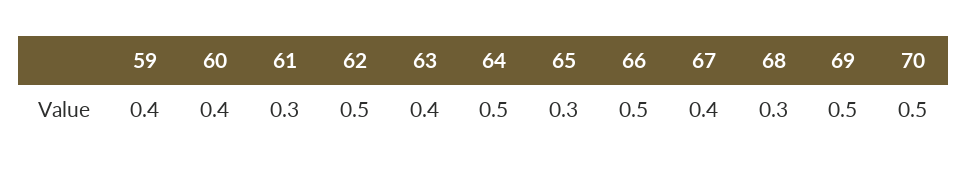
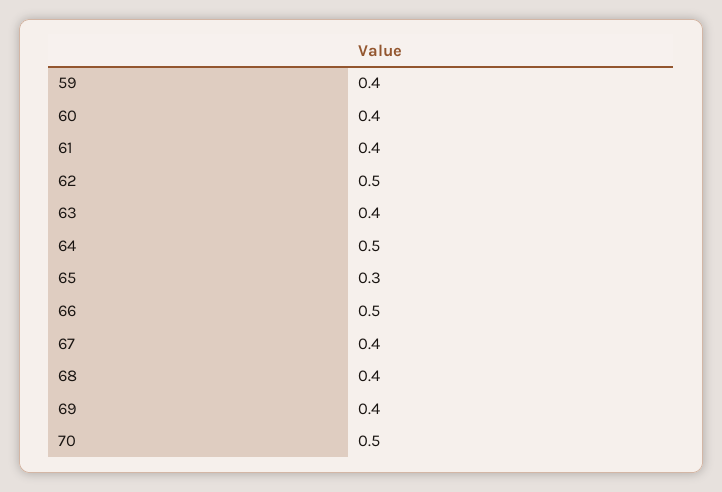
  {
    "59": 0.4,
    "60": 0.4,
-   "61": 0.3,
+   "61": 0.4,
    "62": 0.5,
    "63": 0.4,
    "64": 0.5,
    "65": 0.3,
    "66": 0.5,
    "67": 0.4,
-   "68": 0.3,
+   "68": 0.4,
-   "69": 0.5,
+   "69": 0.4,
    "70": 0.5
  }

